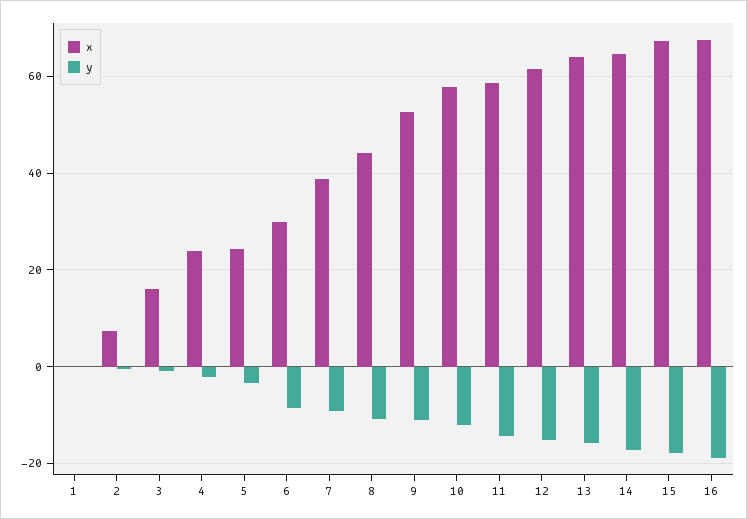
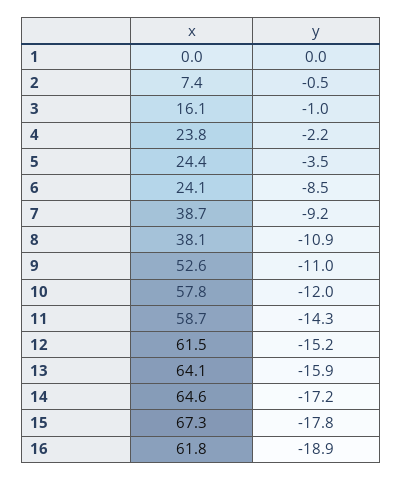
  {
    "x": {
      "1": 0,
      "2": 7.4,
      "3": 16.1,
      "4": 23.8,
      "5": 24.4,
-     "6": 30,
+     "6": 24.1,
      "7": 38.7,
-     "8": 44,
+     "8": 38.1,
      "9": 52.6,
      "10": 57.8,
      "11": 58.7,
      "12": 61.5,
      "13": 64.1,
      "14": 64.6,
      "15": 67.3,
-     "16": 68
+     "16": 61.8
    },
    "y": {
      "1": 0,
      "2": -0.5,
      "3": -1,
      "4": -2.2,
      "5": -3.5,
      "6": -8.5,
      "7": -9.2,
      "8": -10.9,
      "9": -11,
      "10": -12,
      "11": -14.3,
      "12": -15.2,
      "13": -15.9,
      "14": -17.2,
      "15": -17.8,
      "16": -18.9
    }
  }

